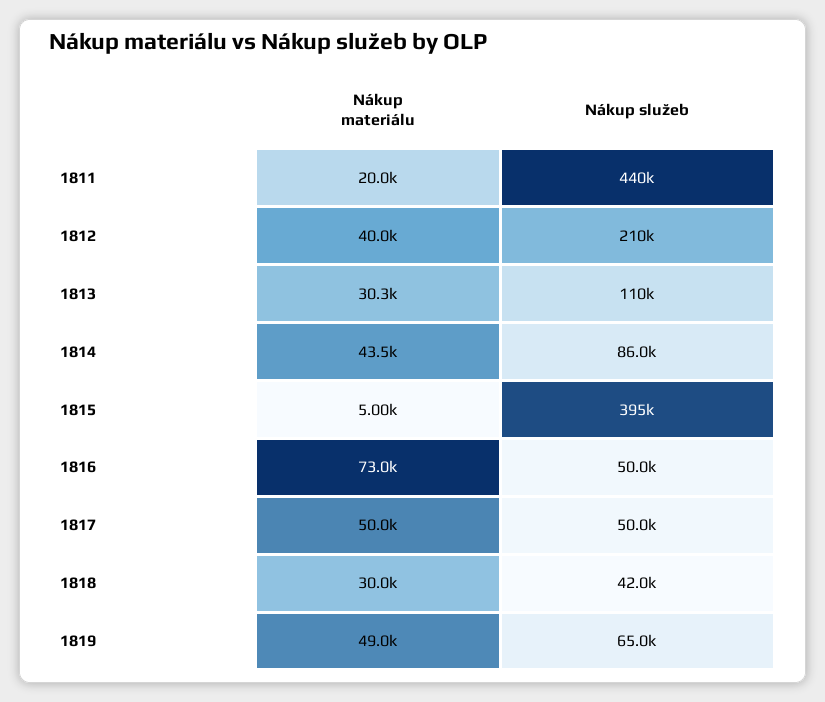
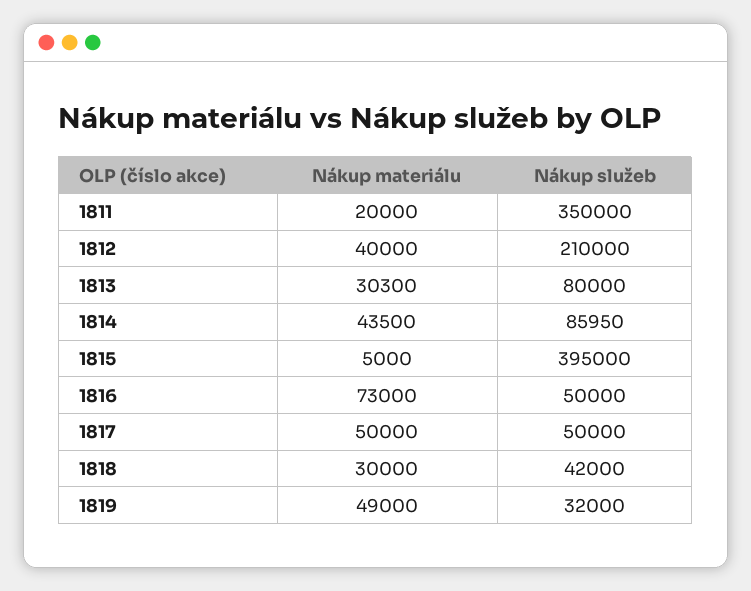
  {
    "Nákup materiálu": {
      "1811": 20000,
      "1812": 40000,
      "1813": 30300,
      "1814": 43500,
      "1815": 5000,
      "1816": 73000,
      "1817": 50000,
      "1818": 30000,
      "1819": 49000
    },
    "Nákup služeb": {
-     "1811": 440000,
+     "1811": 350000,
      "1812": 210000,
-     "1813": 110000,
+     "1813": 80000,
      "1814": 85950,
      "1815": 395000,
      "1816": 50000,
      "1817": 50000,
      "1818": 42000,
-     "1819": 65000
+     "1819": 32000
    }
  }

